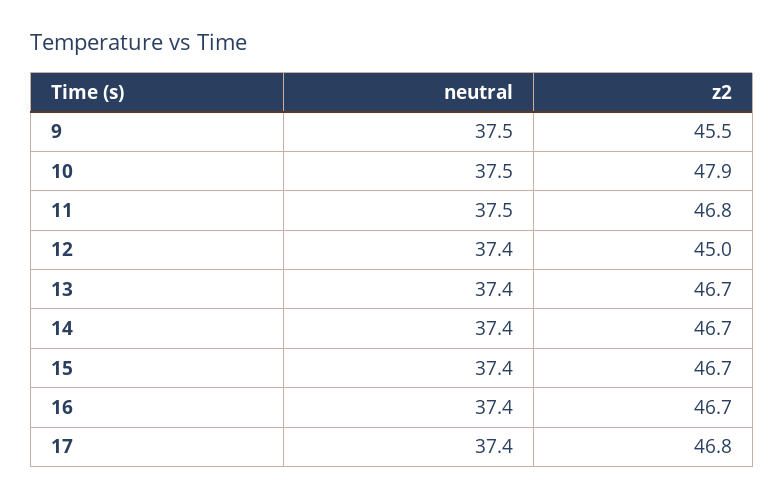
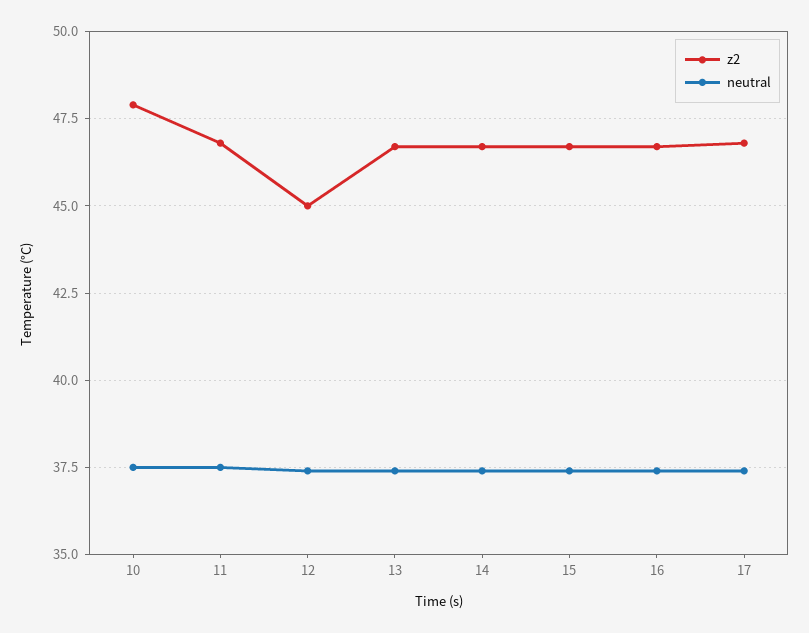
  {
    "neutral": {
-     "9": 37.5,
      "10": 37.5,
      "11": 37.5,
      "12": 37.4,
      "13": 37.4,
      "14": 37.4,
      "15": 37.4,
      "16": 37.4,
      "17": 37.4
    },
    "z2": {
-     "9": 45.5,
      "10": 47.9,
      "11": 46.8,
      "12": 45,
      "13": 46.7,
      "14": 46.7,
      "15": 46.7,
      "16": 46.7,
      "17": 46.8
    }
  }

